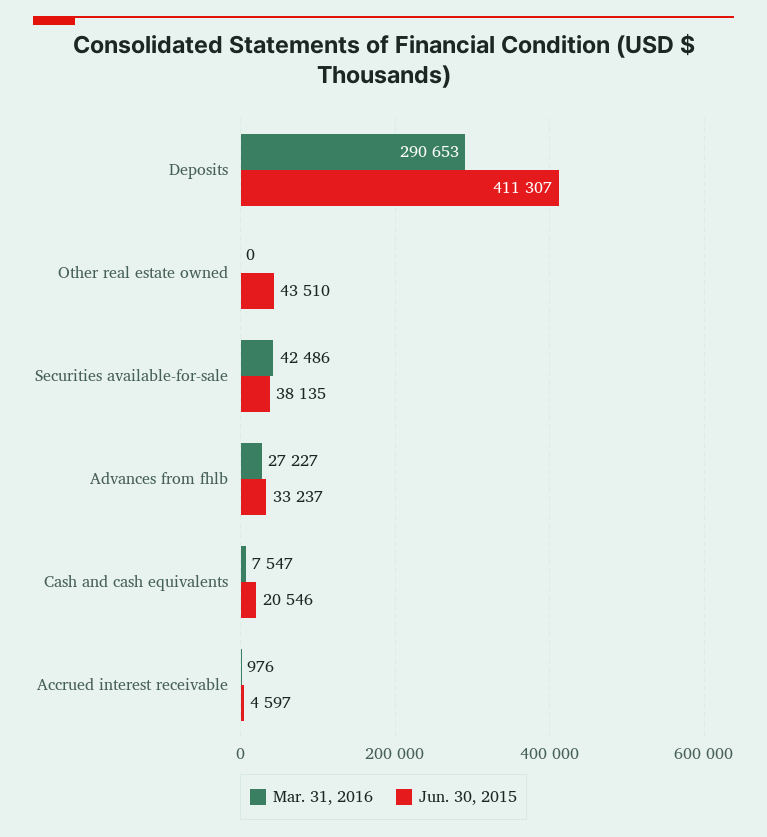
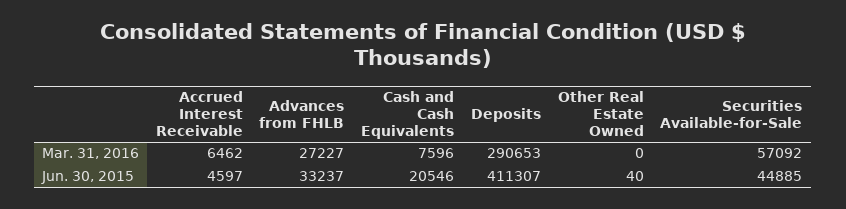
  {
    "Mar. 31, 2016": {
      "Deposits": 290653,
      "Other real estate owned": 0,
-     "Securities available-for-sale": 42486,
+     "Securities available-for-sale": 57092,
      "Advances from fhlb": 27227,
-     "Cash and cash equivalents": 7547,
+     "Cash and cash equivalents": 7596,
-     "Accrued interest receivable": 976
+     "Accrued interest receivable": 6462
    },
    "Jun. 30, 2015": {
      "Deposits": 411307,
-     "Other real estate owned": 43510,
+     "Other real estate owned": 40,
-     "Securities available-for-sale": 38135,
+     "Securities available-for-sale": 44885,
      "Advances from fhlb": 33237,
      "Cash and cash equivalents": 20546,
      "Accrued interest receivable": 4597
    }
  }

